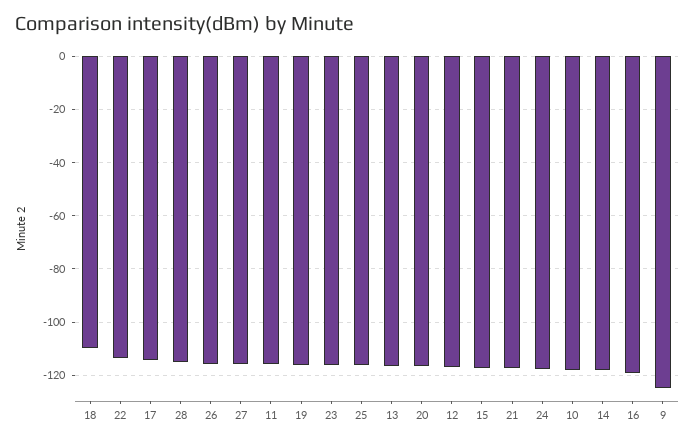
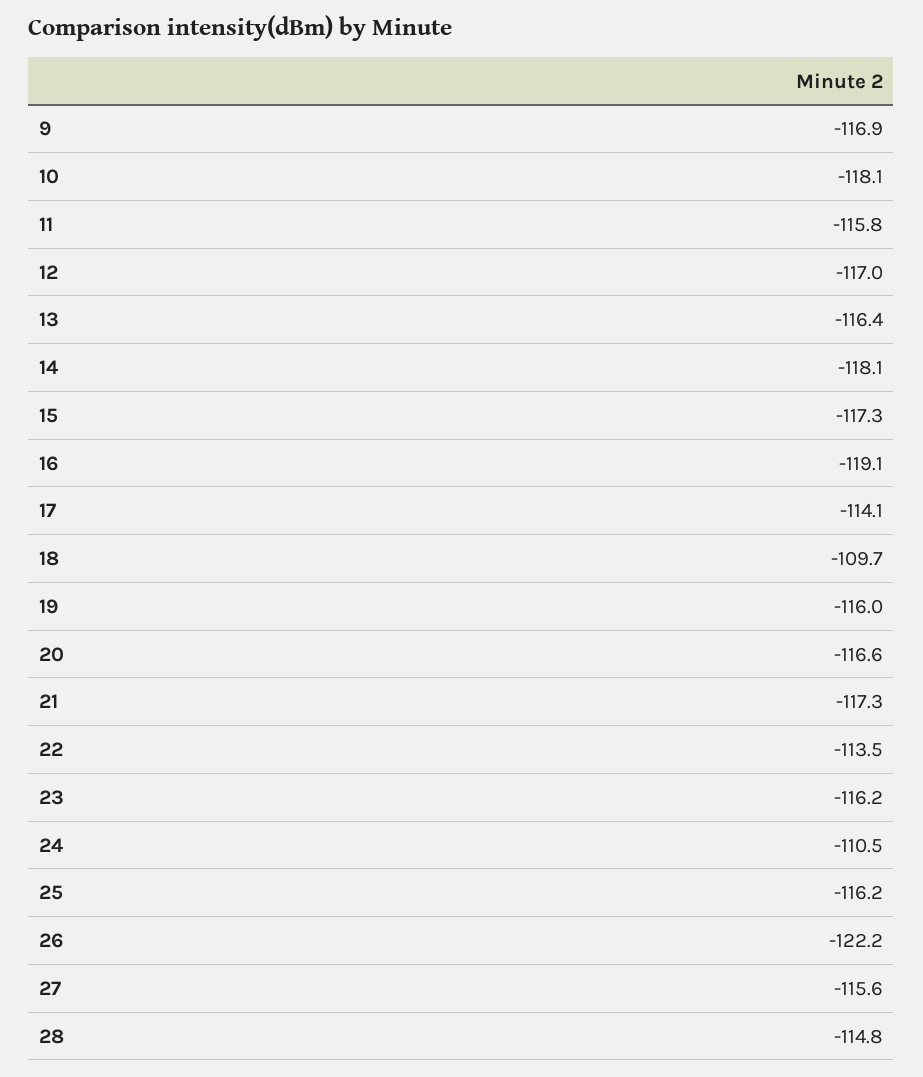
  {
    "18": -109.7,
    "22": -113.5,
    "17": -114.1,
    "28": -114.8,
-   "26": -115,
+   "26": -122.2,
    "27": -115.6,
    "11": -115.8,
    "19": -116,
    "23": -116.2,
    "25": -116.2,
    "13": -116.4,
    "20": -116.6,
    "12": -117,
    "15": -117.3,
    "21": -117.3,
-   "24": -117.5,
+   "24": -110.5,
    "10": -118.1,
    "14": -118.1,
    "16": -119.1,
-   "9": -125
+   "9": -116.9
  }

